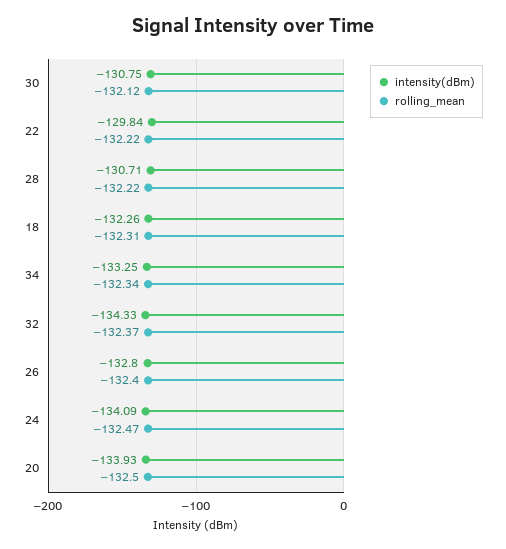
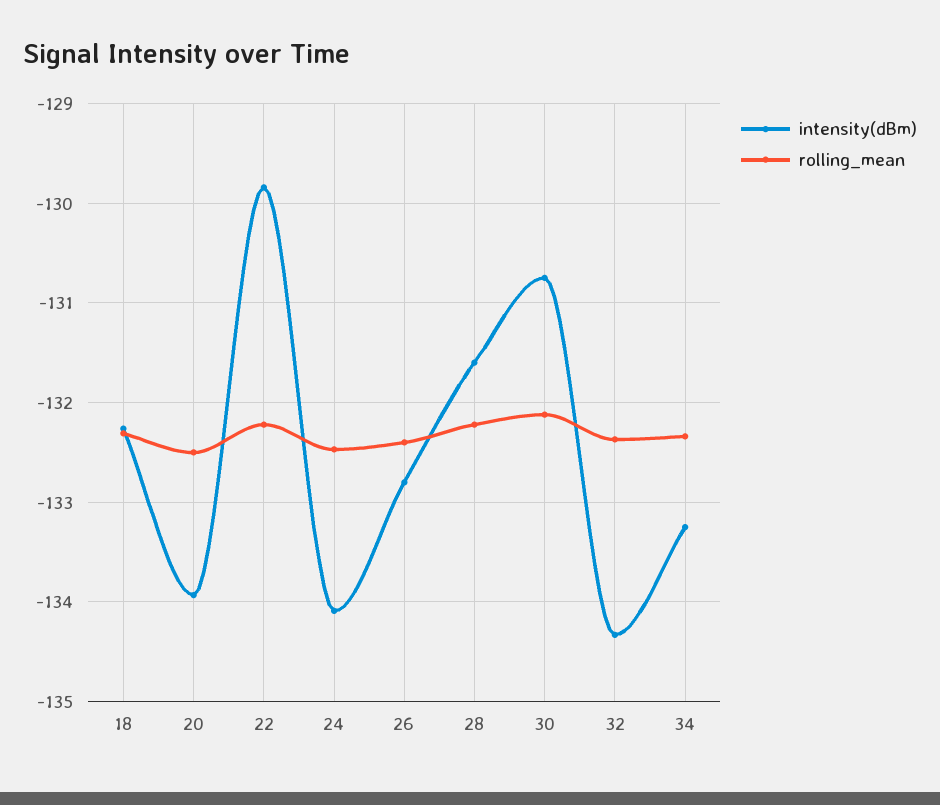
  {
    "intensity(dBm)": {
      "30": -130.75,
      "22": -129.84,
-     "28": -130.71,
+     "28": -131.6,
      "18": -132.26,
      "34": -133.25,
      "32": -134.33,
      "26": -132.8,
      "24": -134.09,
      "20": -133.93
    },
    "rolling_mean": {
      "30": -132.12,
      "22": -132.22,
      "28": -132.22,
      "18": -132.31,
      "34": -132.34,
      "32": -132.37,
      "26": -132.4,
      "24": -132.47,
      "20": -132.5
    }
  }

